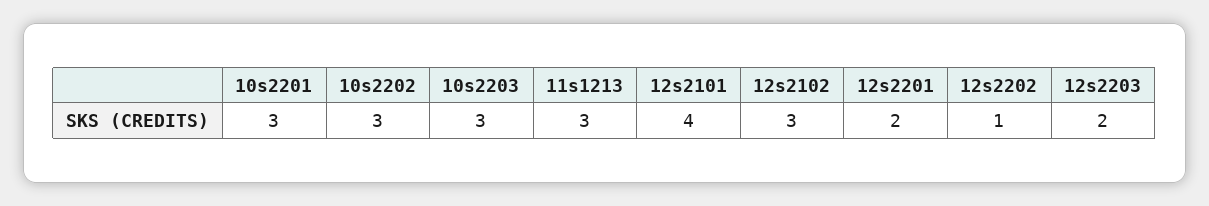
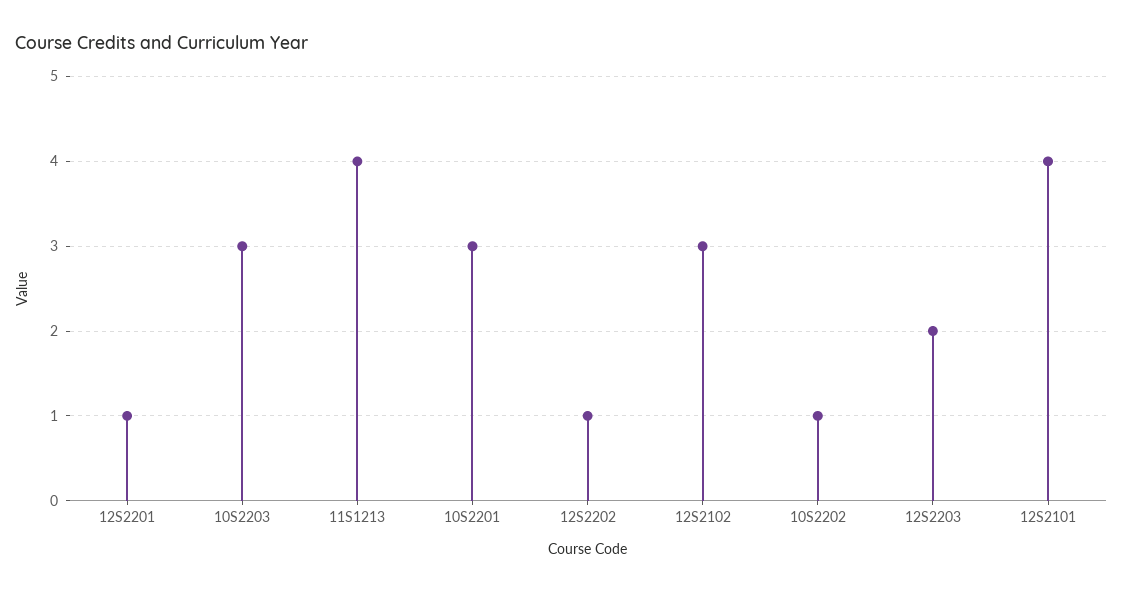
  {
    "10s2201": 3,
-   "10s2202": 3,
+   "10s2202": 1,
    "10s2203": 3,
-   "11s1213": 3,
+   "11s1213": 4,
    "12s2101": 4,
    "12s2102": 3,
-   "12s2201": 2,
+   "12s2201": 1,
    "12s2202": 1,
    "12s2203": 2
  }

